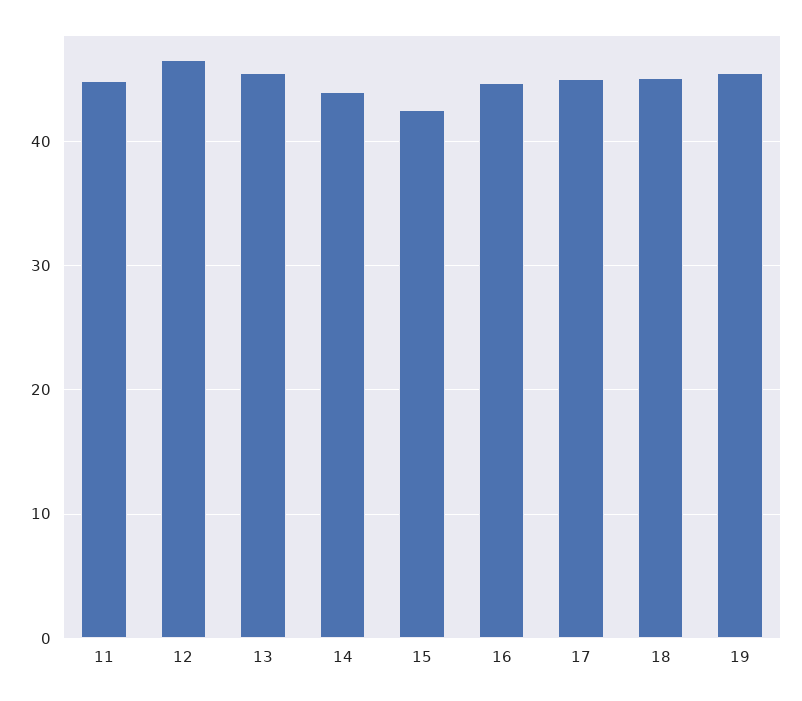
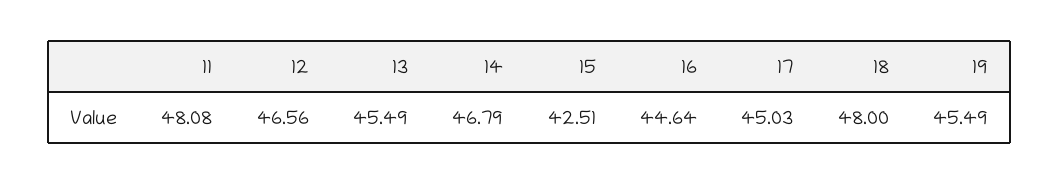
  {
-   "11": 45,
+   "11": 48.08,
    "12": 46.56,
    "13": 45.49,
-   "14": 44,
+   "14": 46.79,
    "15": 42.51,
    "16": 44.64,
    "17": 45.03,
-   "18": 45,
+   "18": 48,
    "19": 45.49
  }

